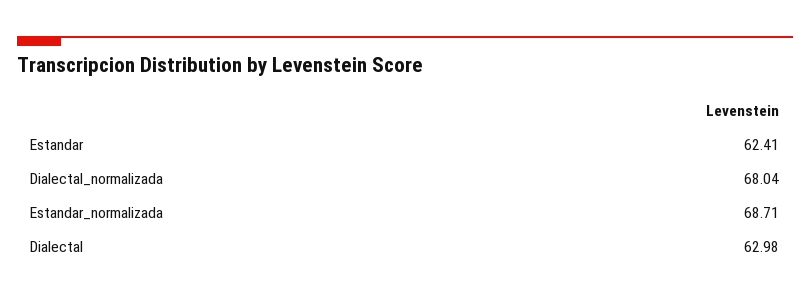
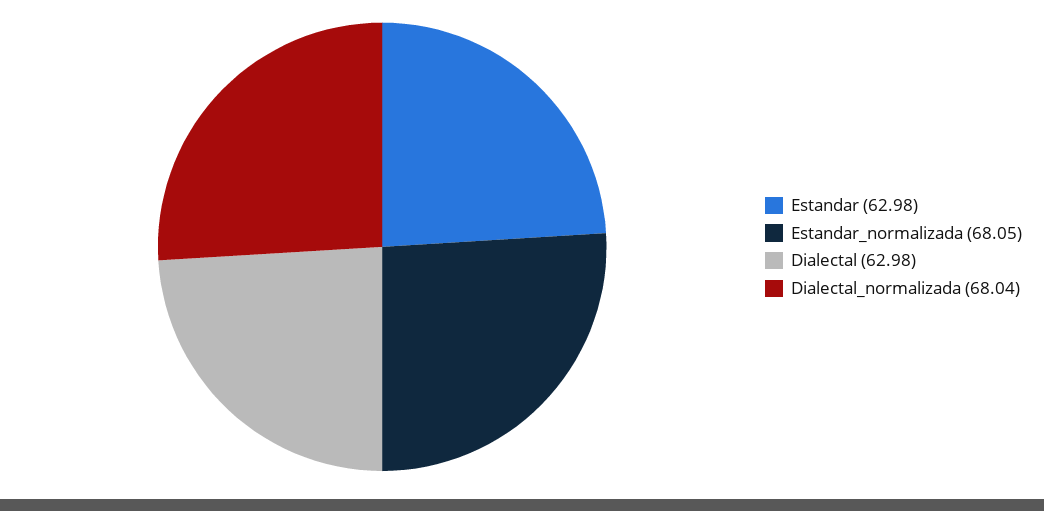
  {
-   "Estandar": 62.41,
+   "Estandar": 62.98,
    "Dialectal_normalizada": 68.04,
-   "Estandar_normalizada": 68.71,
+   "Estandar_normalizada": 68.05,
    "Dialectal": 62.98
  }

